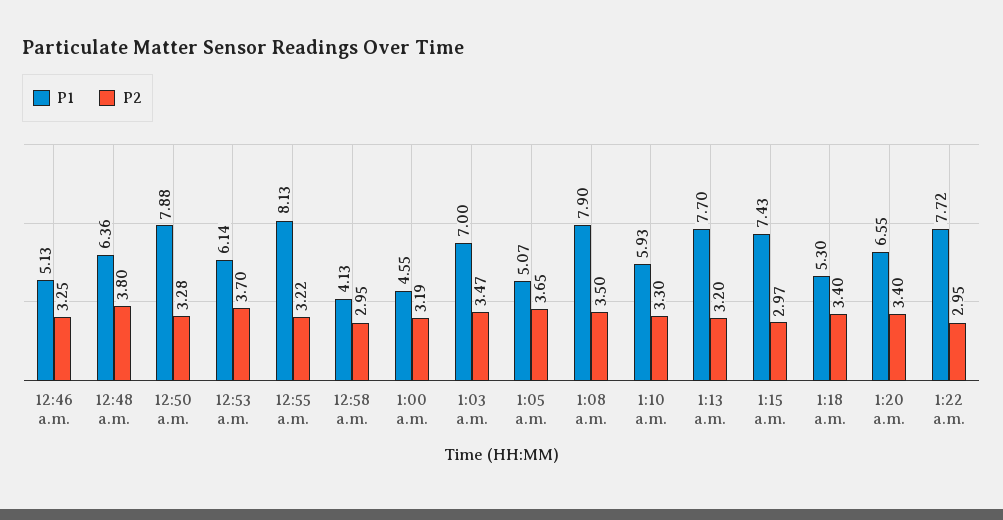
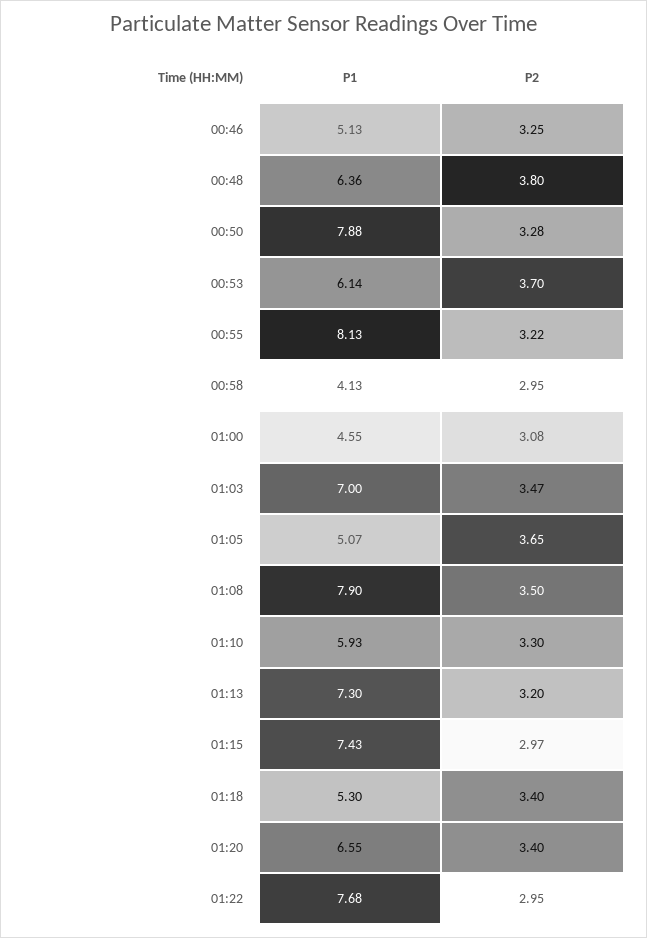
  {
    "P1": {
      "12:46 a.m.": 5.13,
      "12:48 a.m.": 6.36,
      "12:50 a.m.": 7.88,
      "12:53 a.m.": 6.14,
      "12:55 a.m.": 8.13,
      "12:58 a.m.": 4.13,
      "1:00 a.m.": 4.55,
      "1:03 a.m.": 7,
      "1:05 a.m.": 5.07,
      "1:08 a.m.": 7.9,
      "1:10 a.m.": 5.93,
-     "1:13 a.m.": 7.7,
+     "1:13 a.m.": 7.3,
      "1:15 a.m.": 7.43,
      "1:18 a.m.": 5.3,
      "1:20 a.m.": 6.55,
-     "1:22 a.m.": 7.72
+     "1:22 a.m.": 7.68
    },
    "P2": {
      "12:46 a.m.": 3.25,
      "12:48 a.m.": 3.8,
      "12:50 a.m.": 3.28,
      "12:53 a.m.": 3.7,
      "12:55 a.m.": 3.22,
      "12:58 a.m.": 2.95,
-     "1:00 a.m.": 3.19,
+     "1:00 a.m.": 3.08,
      "1:03 a.m.": 3.47,
      "1:05 a.m.": 3.65,
      "1:08 a.m.": 3.5,
      "1:10 a.m.": 3.3,
      "1:13 a.m.": 3.2,
      "1:15 a.m.": 2.97,
      "1:18 a.m.": 3.4,
      "1:20 a.m.": 3.4,
      "1:22 a.m.": 2.95
    }
  }

